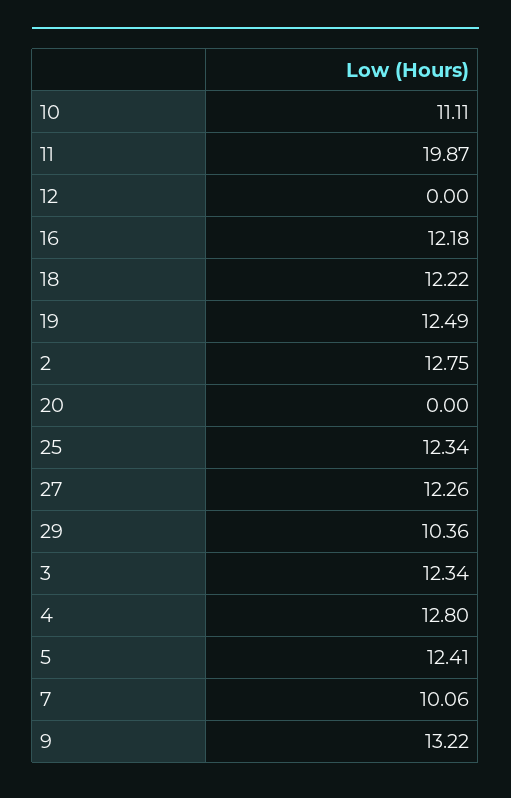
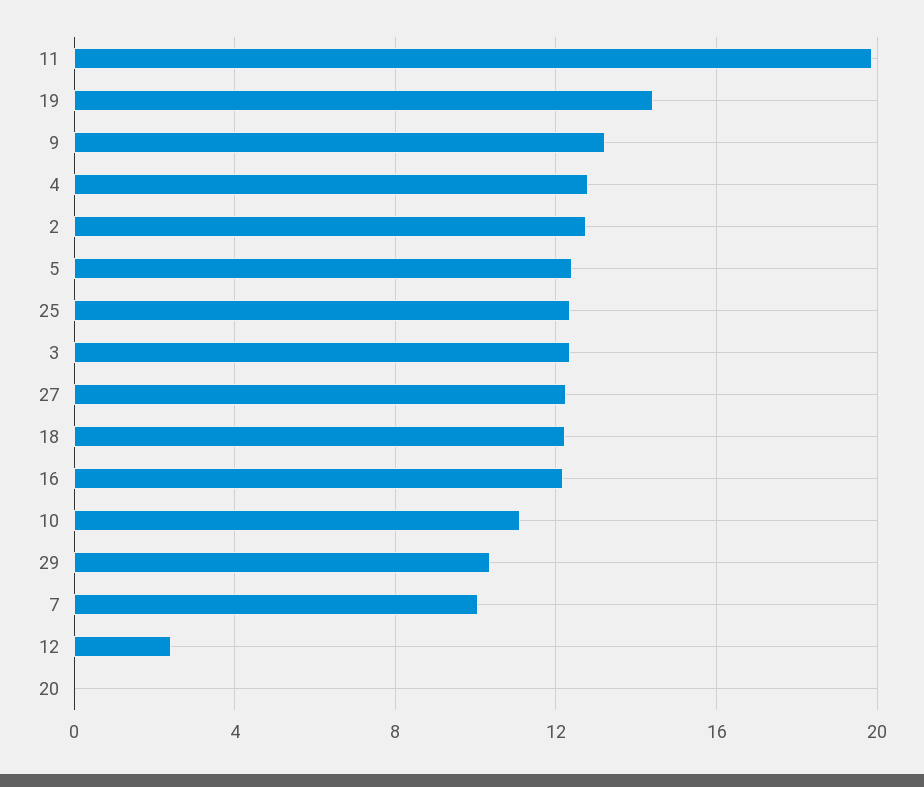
  {
    "10": 11.11,
    "11": 19.87,
-   "12": 0,
+   "12": 2.5,
    "16": 12.18,
    "18": 12.22,
-   "19": 12.49,
+   "19": 14.5,
    "2": 12.75,
    "20": 0,
    "25": 12.34,
    "27": 12.26,
    "29": 10.36,
    "3": 12.34,
    "4": 12.8,
    "5": 12.41,
    "7": 10.06,
    "9": 13.22
  }

